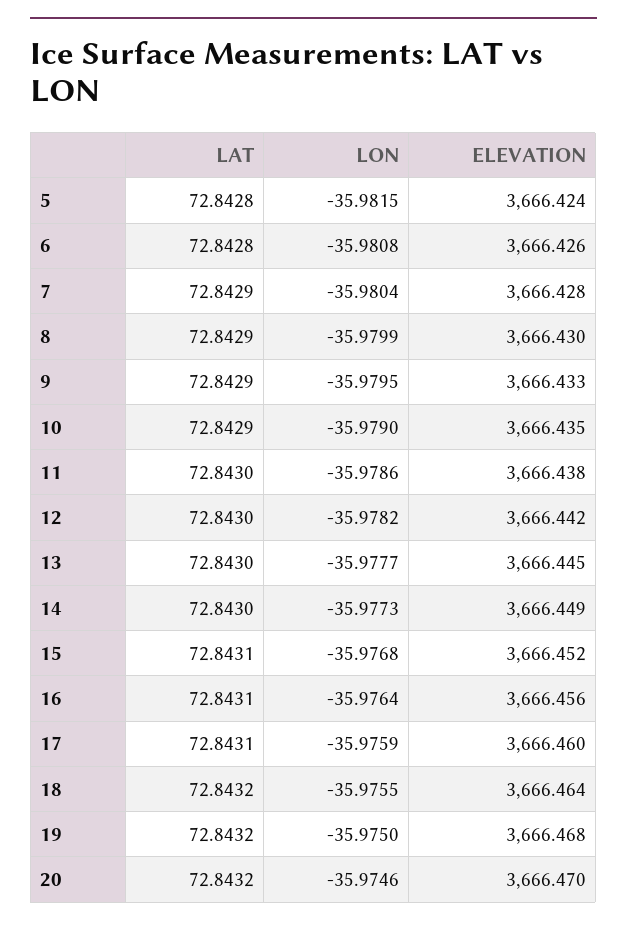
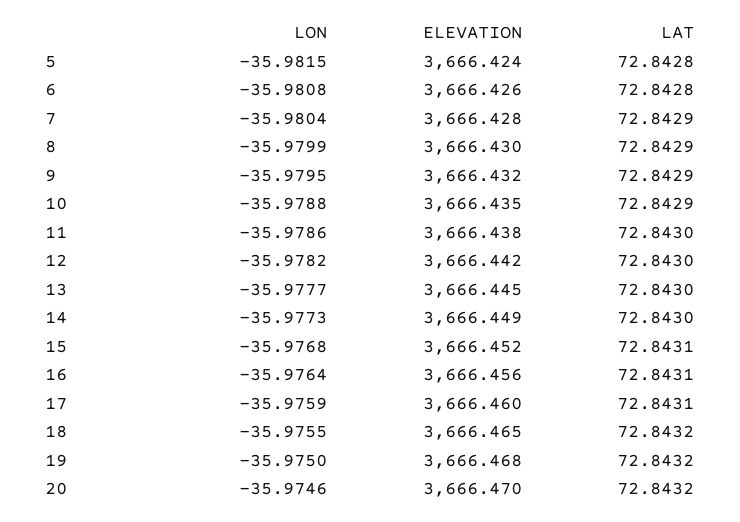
  {
    "LAT": {
      "5": 72.8428,
      "6": 72.8428,
      "7": 72.8429,
      "8": 72.8429,
      "9": 72.8429,
      "10": 72.8429,
      "11": 72.843,
      "12": 72.843,
      "13": 72.843,
      "14": 72.843,
      "15": 72.8431,
      "16": 72.8431,
      "17": 72.8431,
      "18": 72.8432,
      "19": 72.8432,
      "20": 72.8432
    },
    "LON": {
      "5": -35.9815,
      "6": -35.9808,
      "7": -35.9804,
      "8": -35.9799,
      "9": -35.9795,
-     "10": -35.979,
+     "10": -35.9788,
      "11": -35.9786,
      "12": -35.9782,
      "13": -35.9777,
      "14": -35.9773,
      "15": -35.9768,
      "16": -35.9764,
      "17": -35.9759,
      "18": -35.9755,
      "19": -35.975,
      "20": -35.9746
    },
    "ELEVATION": {
      "5": 3666.424,
      "6": 3666.426,
      "7": 3666.428,
      "8": 3666.43,
-     "9": 3666.433,
+     "9": 3666.432,
      "10": 3666.435,
      "11": 3666.438,
      "12": 3666.442,
      "13": 3666.445,
      "14": 3666.449,
      "15": 3666.452,
      "16": 3666.456,
      "17": 3666.46,
-     "18": 3666.464,
+     "18": 3666.465,
      "19": 3666.468,
      "20": 3666.47
    }
  }

